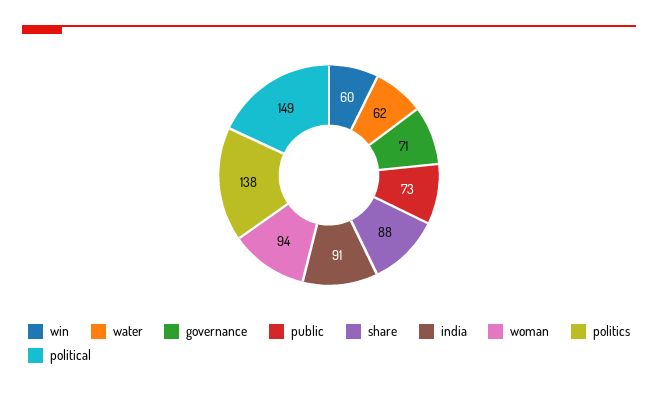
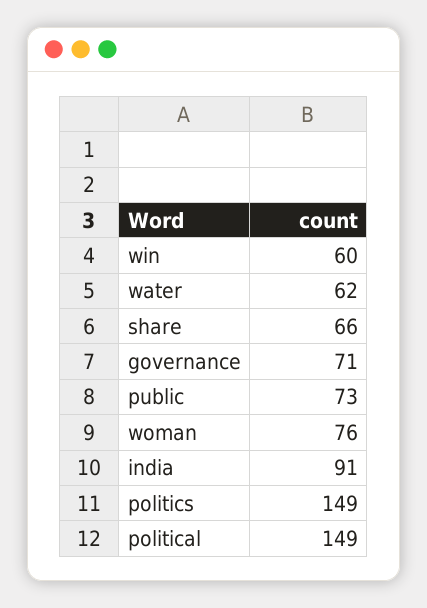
  {
    "win": 60,
    "water": 62,
    "governance": 71,
    "public": 73,
-   "share": 88,
+   "share": 66,
    "india": 91,
-   "woman": 94,
+   "woman": 76,
-   "politics": 138,
+   "politics": 149,
    "political": 149
  }

